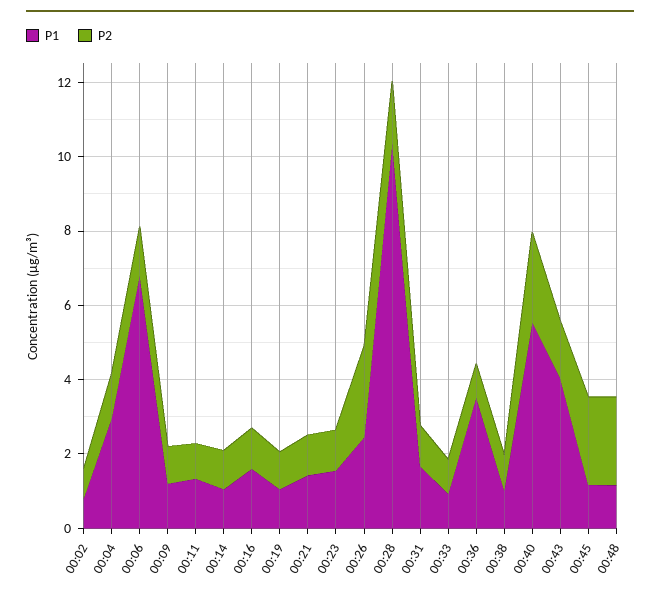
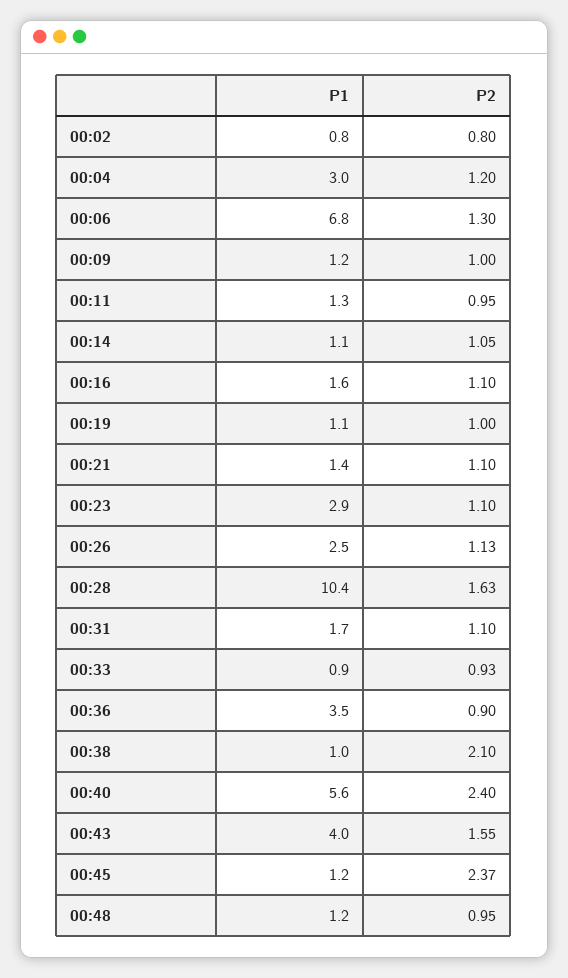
  {
    "P1": {
      "00:02": 0.8,
      "00:04": 3,
      "00:06": 6.8,
      "00:09": 1.2,
      "00:11": 1.3,
      "00:14": 1.1,
      "00:16": 1.6,
      "00:19": 1.1,
      "00:21": 1.4,
-     "00:23": 1.5,
+     "00:23": 2.9,
      "00:26": 2.5,
      "00:28": 10.4,
      "00:31": 1.7,
      "00:33": 0.9,
      "00:36": 3.5,
      "00:38": 1,
      "00:40": 5.6,
      "00:43": 4,
      "00:45": 1.2,
      "00:48": 1.2
    },
    "P2": {
      "00:02": 0.8,
      "00:04": 1.2,
      "00:06": 1.3,
      "00:09": 1,
      "00:11": 0.95,
      "00:14": 1.05,
      "00:16": 1.1,
      "00:19": 1,
      "00:21": 1.1,
      "00:23": 1.1,
-     "00:26": 2.5,
+     "00:26": 1.13,
      "00:28": 1.63,
      "00:31": 1.1,
      "00:33": 0.93,
      "00:36": 0.9,
-     "00:38": 1,
+     "00:38": 2.1,
      "00:40": 2.4,
      "00:43": 1.55,
      "00:45": 2.37,
-     "00:48": 2.5
+     "00:48": 0.95
    }
  }

